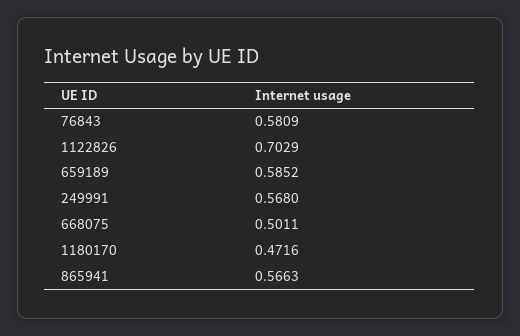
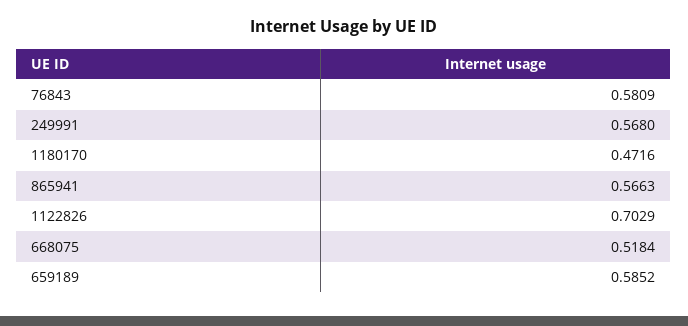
  {
    "76843": 0.5809,
    "1122826": 0.7029,
    "659189": 0.5852,
    "249991": 0.568,
-   "668075": 0.5011,
+   "668075": 0.5184,
    "1180170": 0.4716,
    "865941": 0.5663
  }

